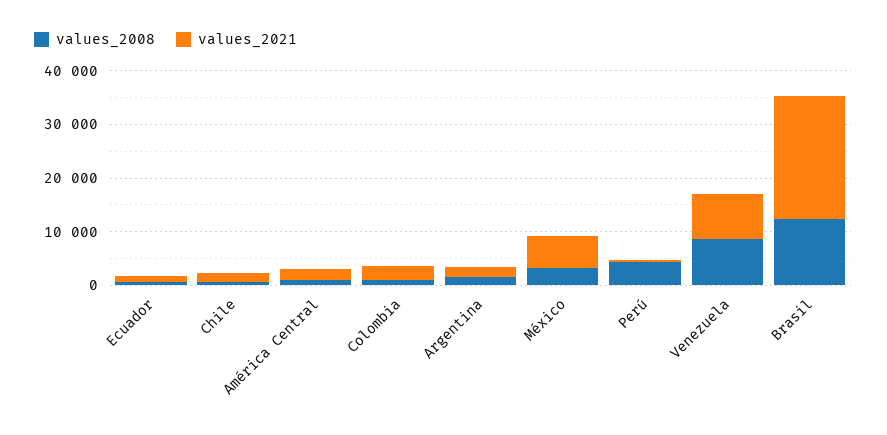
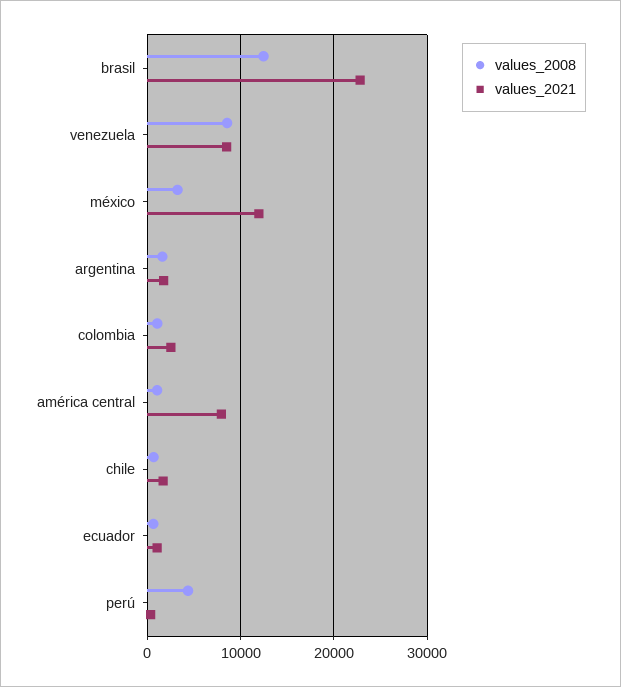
  {
    "values_2008": {
      "Ecuador": 1000,
      "Chile": 1000,
      "América Central": 1000,
      "Colombia": 1000,
      "Argentina": 2000,
      "México": 3000,
      "Perú": 4000,
      "Venezuela": 9000,
      "Brasil": 12000
    },
    "values_2021": {
      "Ecuador": 1000,
      "Chile": 2000,
-     "América Central": 2000,
+     "América Central": 8000,
      "Colombia": 3000,
      "Argentina": 2000,
-     "México": 6000,
+     "México": 12000,
      "Perú": 0,
      "Venezuela": 9000,
      "Brasil": 23000
    }
  }

